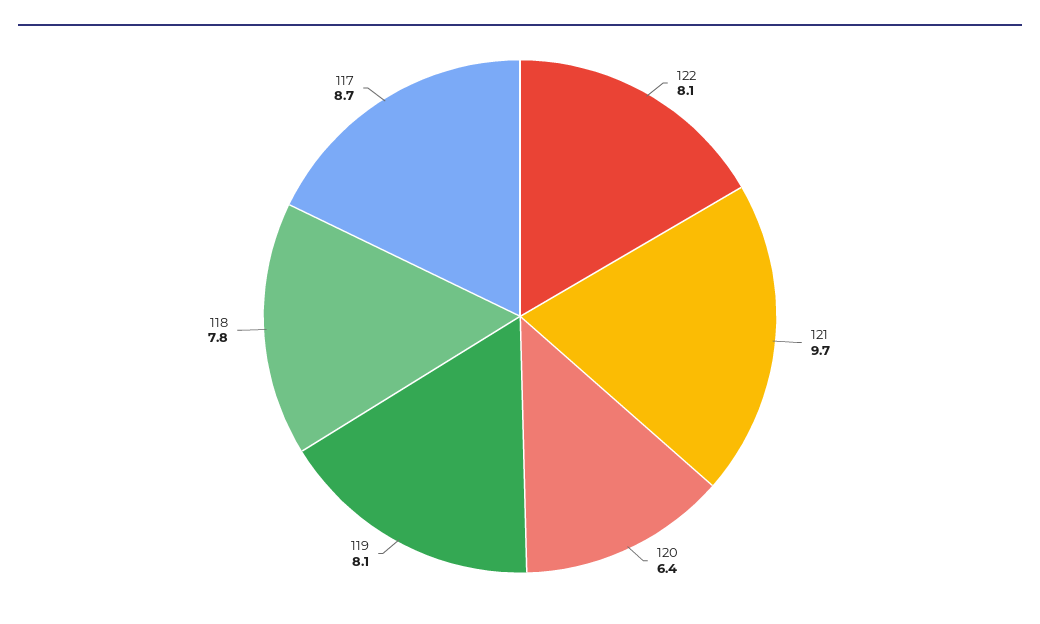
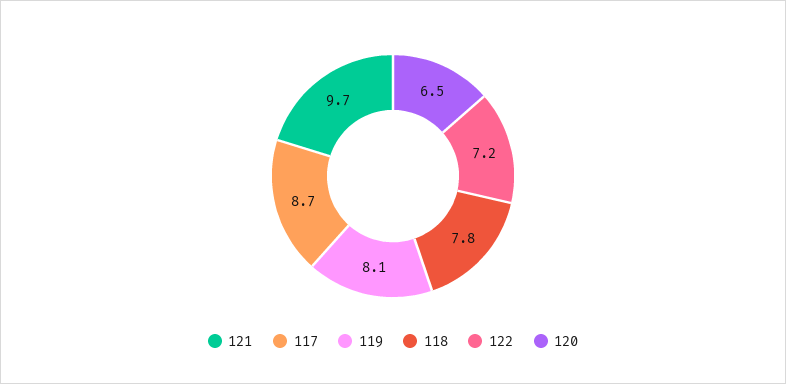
  {
-   "122": 8.1,
+   "122": 7.2,
    "121": 9.7,
-   "120": 6.4,
+   "120": 6.5,
    "119": 8.1,
    "118": 7.8,
    "117": 8.7
  }

